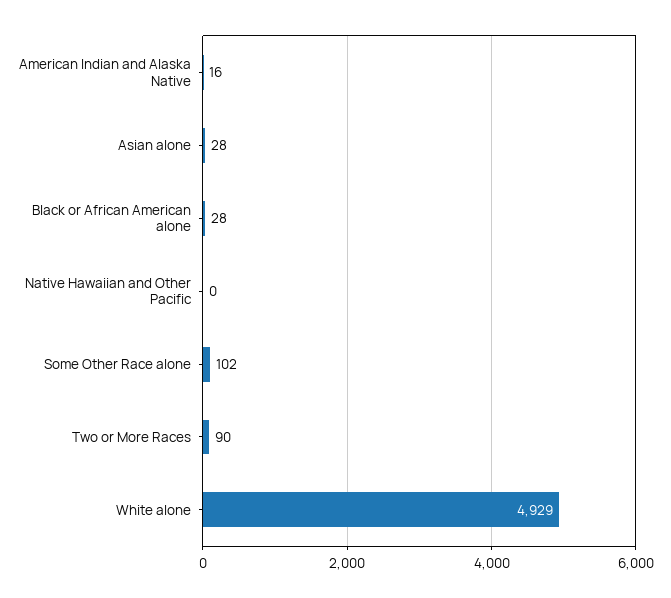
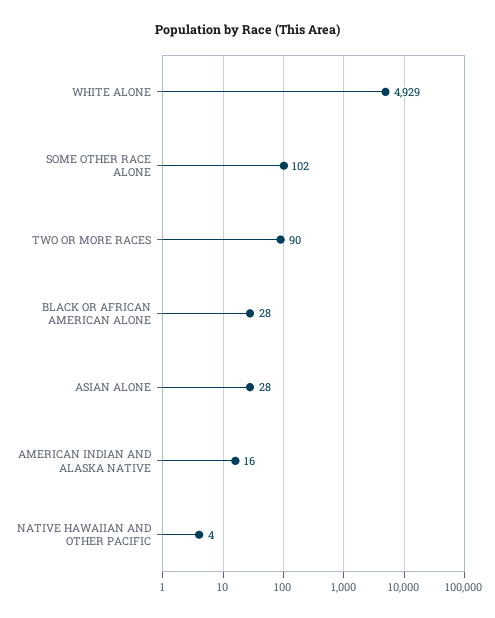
  {
    "American Indian and Alaska Native": 16,
    "Asian alone": 28,
    "Black or African American alone": 28,
-   "Native Hawaiian and Other Pacific": 0,
+   "Native Hawaiian and Other Pacific": 4,
    "Some Other Race alone": 102,
    "Two or More Races": 90,
    "White alone": 4929
  }

